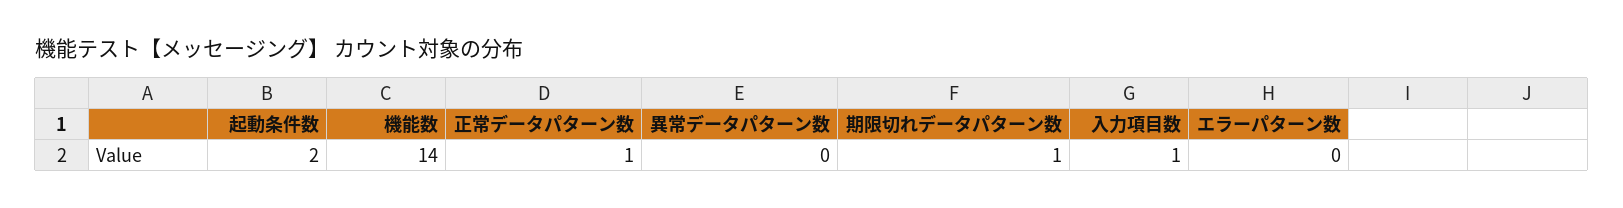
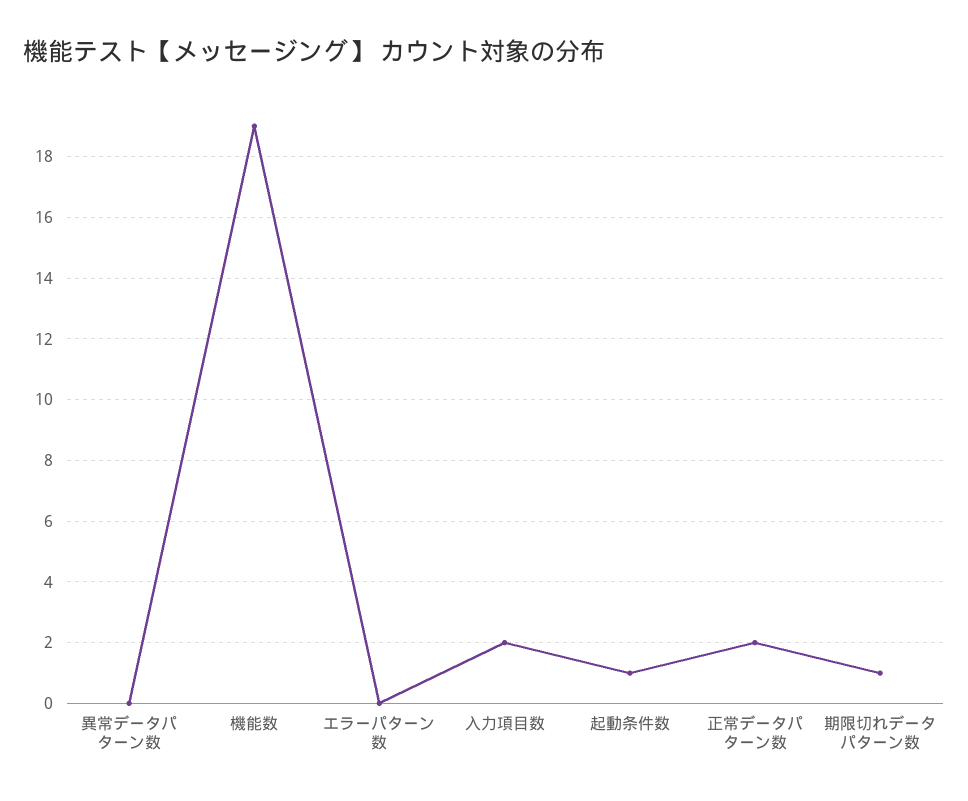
  {
-   "起動条件数": 2,
+   "起動条件数": 1,
-   "機能数": 14,
+   "機能数": 19,
-   "正常データパターン数": 1,
+   "正常データパターン数": 2,
    "異常データパターン数": 0,
    "期限切れデータパターン数": 1,
-   "入力項目数": 1,
+   "入力項目数": 2,
    "エラーパターン数": 0
  }

